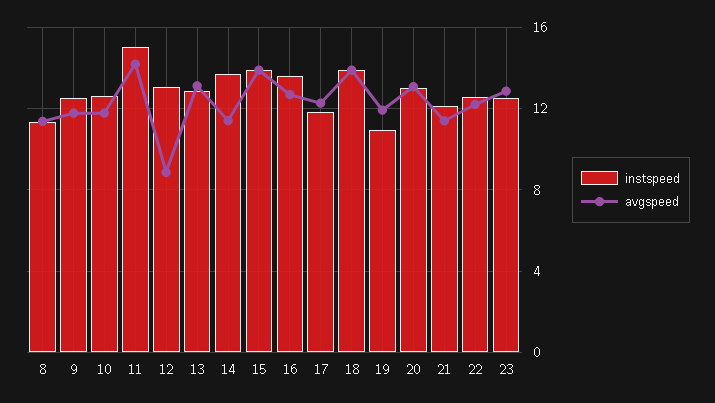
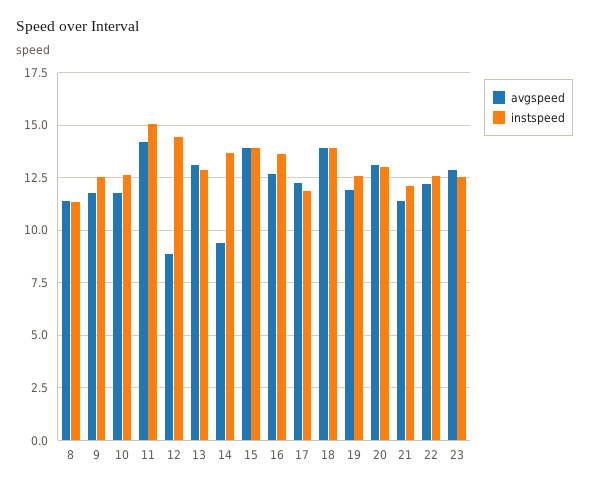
  {
    "instspeed": {
      "8": 11.5,
      "9": 12.5,
      "10": 12.5,
      "11": 15,
-     "12": 13,
+     "12": 14.5,
      "13": 13,
      "14": 13.5,
      "15": 14,
      "16": 13.5,
      "17": 12,
      "18": 14,
-     "19": 11,
+     "19": 12.5,
      "20": 13,
      "21": 12,
      "22": 12.5,
      "23": 12.5
    },
    "avgspeed": {
      "8": 11.5,
      "9": 12,
      "10": 12,
      "11": 14,
      "12": 9,
      "13": 13,
-     "14": 11.5,
+     "14": 9.5,
      "15": 14,
      "16": 12.5,
      "17": 12.5,
      "18": 14,
      "19": 12,
      "20": 13,
      "21": 11.5,
      "22": 12,
      "23": 13
    }
  }

